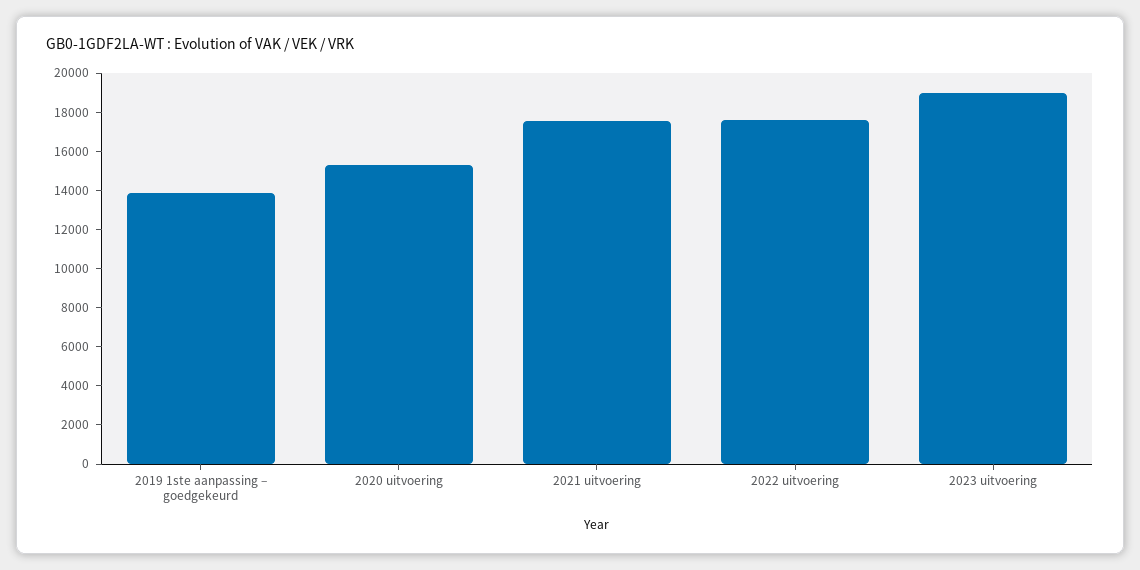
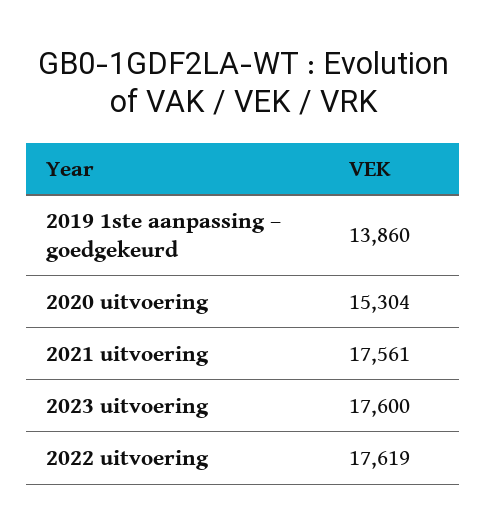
  {
    "2019 1ste aanpassing – goedgekeurd": 13860,
    "2020 uitvoering": 15304,
    "2021 uitvoering": 17561,
    "2022 uitvoering": 17619,
-   "2023 uitvoering": 19000
+   "2023 uitvoering": 17600
  }

